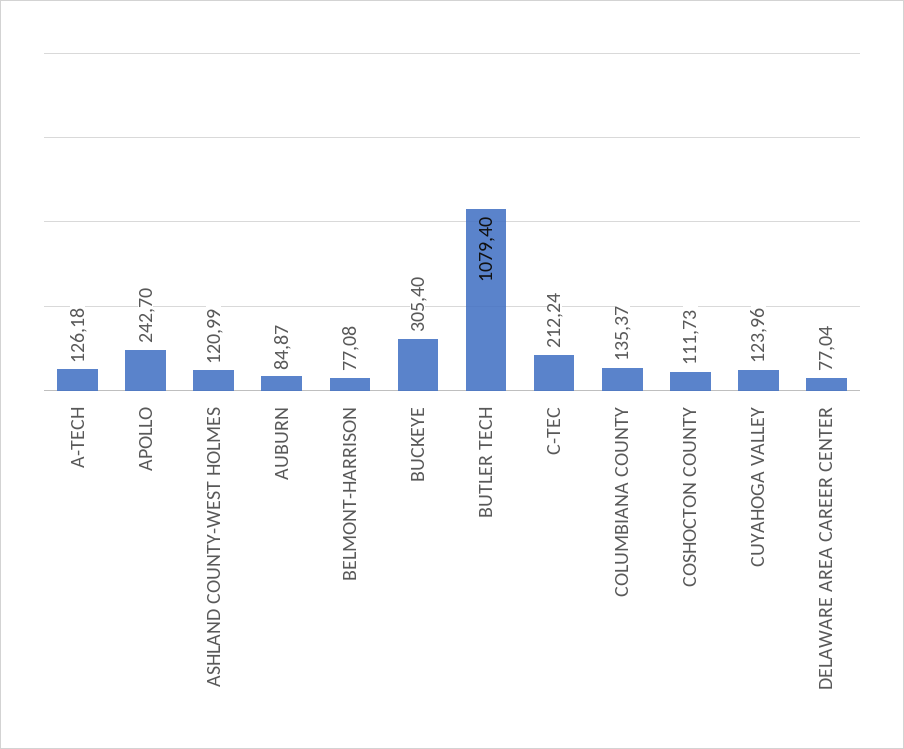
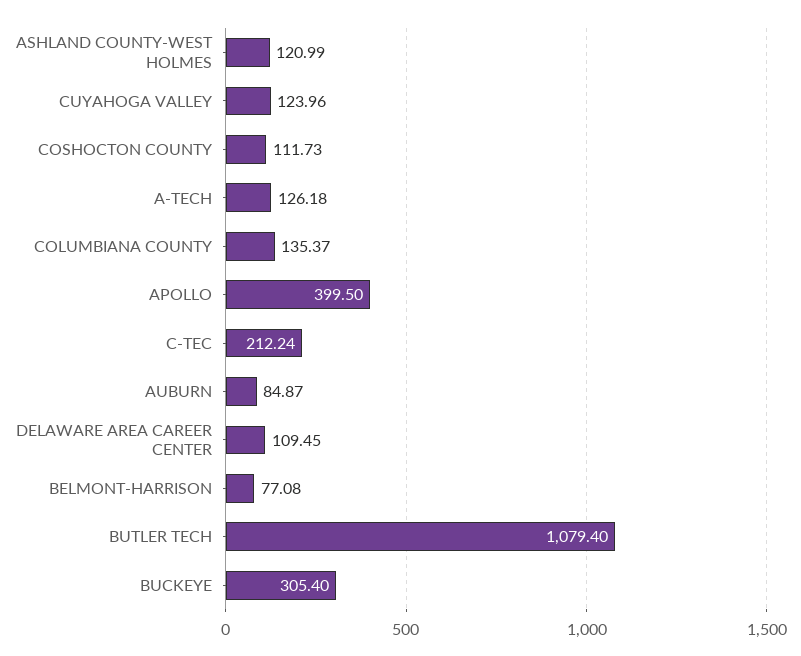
  {
    "A-TECH": 126.18,
-   "APOLLO": 242.7,
+   "APOLLO": 399.5,
    "ASHLAND COUNTY-WEST HOLMES": 120.99,
    "AUBURN": 84.87,
    "BELMONT-HARRISON": 77.08,
    "BUCKEYE": 305.4,
    "BUTLER TECH": 1079.4,
    "C-TEC": 212.24,
    "COLUMBIANA COUNTY": 135.37,
    "COSHOCTON COUNTY": 111.73,
    "CUYAHOGA VALLEY": 123.96,
-   "DELAWARE AREA CAREER CENTER": 77.04
+   "DELAWARE AREA CAREER CENTER": 109.45
  }

